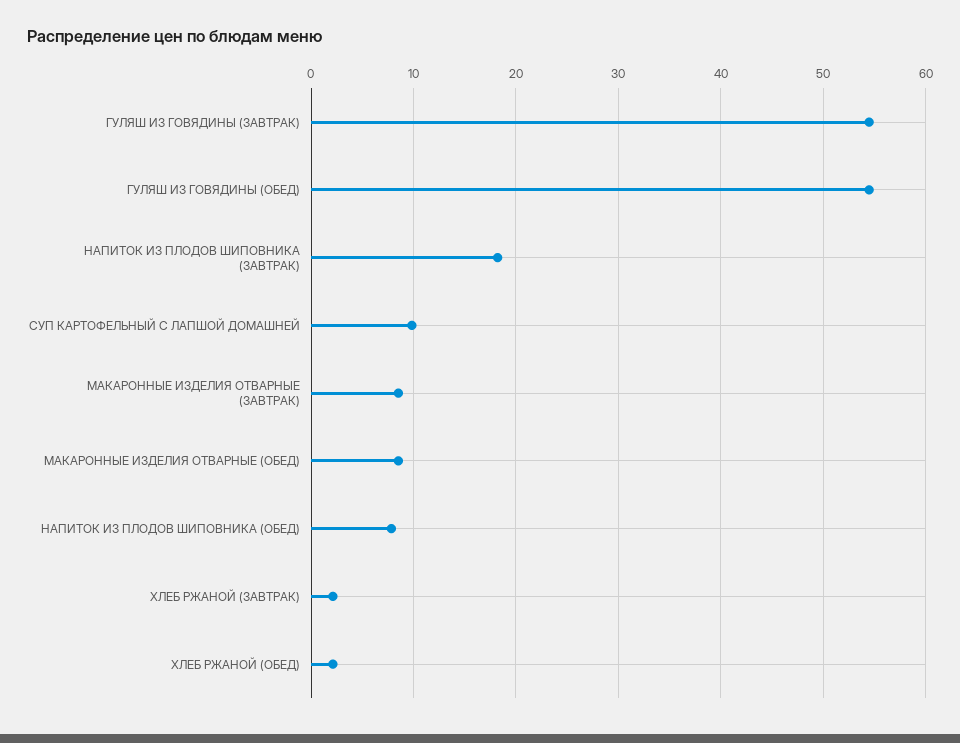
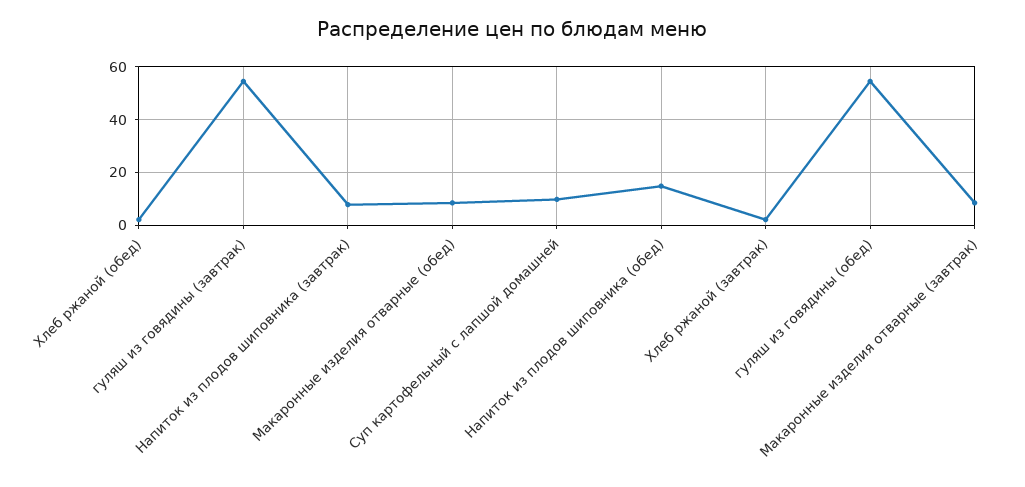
  {
    "ГУЛЯШ ИЗ ГОВЯДИНЫ (ЗАВТРАК)": 55,
    "ГУЛЯШ ИЗ ГОВЯДИНЫ (ОБЕД)": 55,
-   "НАПИТОК ИЗ ПЛОДОВ ШИПОВНИКА (ЗАВТРАК)": 18,
+   "НАПИТОК ИЗ ПЛОДОВ ШИПОВНИКА (ЗАВТРАК)": 7.5,
    "СУП КАРТОФЕЛЬНЫЙ С ЛАПШОЙ ДОМАШНЕЙ": 10,
    "МАКАРОННЫЕ ИЗДЕЛИЯ ОТВАРНЫЕ (ЗАВТРАК)": 9,
    "МАКАРОННЫЕ ИЗДЕЛИЯ ОТВАРНЫЕ (ОБЕД)": 9,
-   "НАПИТОК ИЗ ПЛОДОВ ШИПОВНИКА (ОБЕД)": 8,
+   "НАПИТОК ИЗ ПЛОДОВ ШИПОВНИКА (ОБЕД)": 15,
    "ХЛЕБ РЖАНОЙ (ЗАВТРАК)": 2,
    "ХЛЕБ РЖАНОЙ (ОБЕД)": 2
  }

